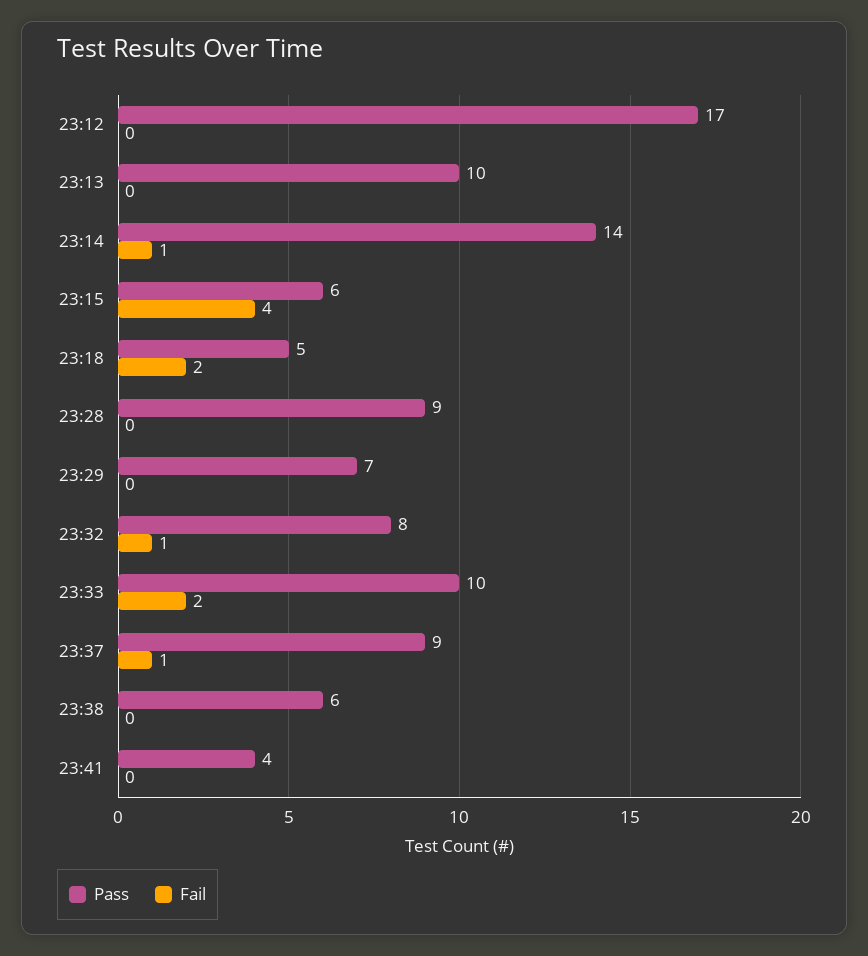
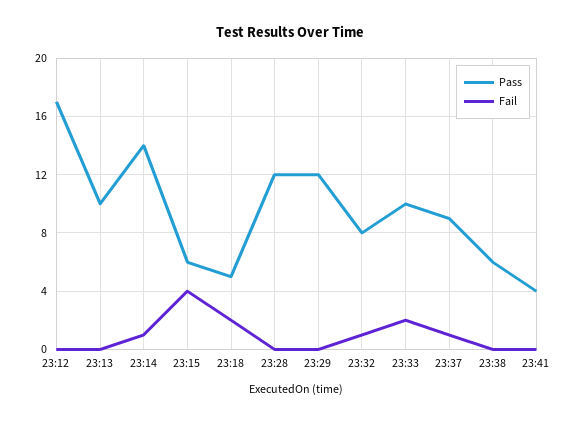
  {
    "Pass": {
      "23:12": 17,
      "23:13": 10,
      "23:14": 14,
      "23:15": 6,
      "23:18": 5,
-     "23:28": 9,
+     "23:28": 12,
-     "23:29": 7,
+     "23:29": 12,
      "23:32": 8,
      "23:33": 10,
      "23:37": 9,
      "23:38": 6,
      "23:41": 4
    },
    "Fail": {
      "23:12": 0,
      "23:13": 0,
      "23:14": 1,
      "23:15": 4,
      "23:18": 2,
      "23:28": 0,
      "23:29": 0,
      "23:32": 1,
      "23:33": 2,
      "23:37": 1,
      "23:38": 0,
      "23:41": 0
    }
  }

